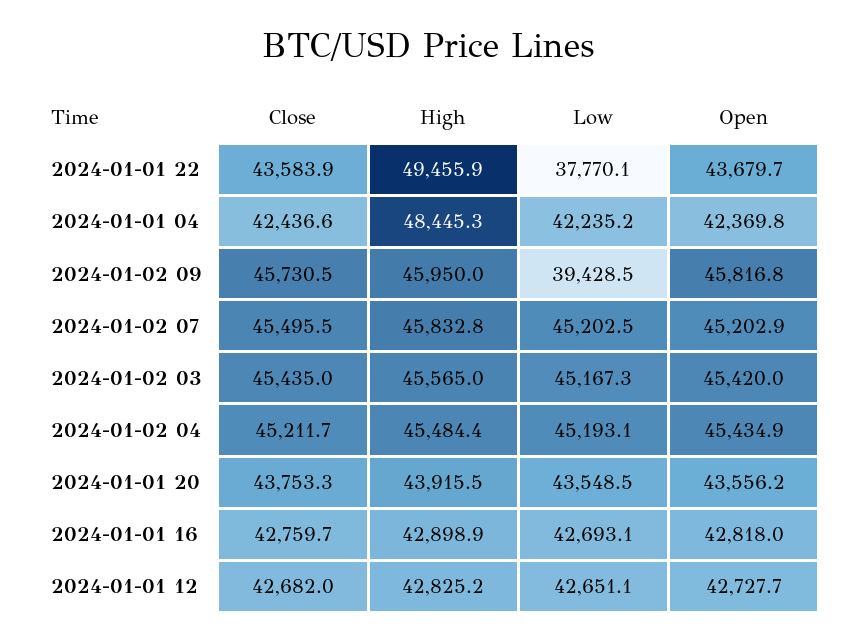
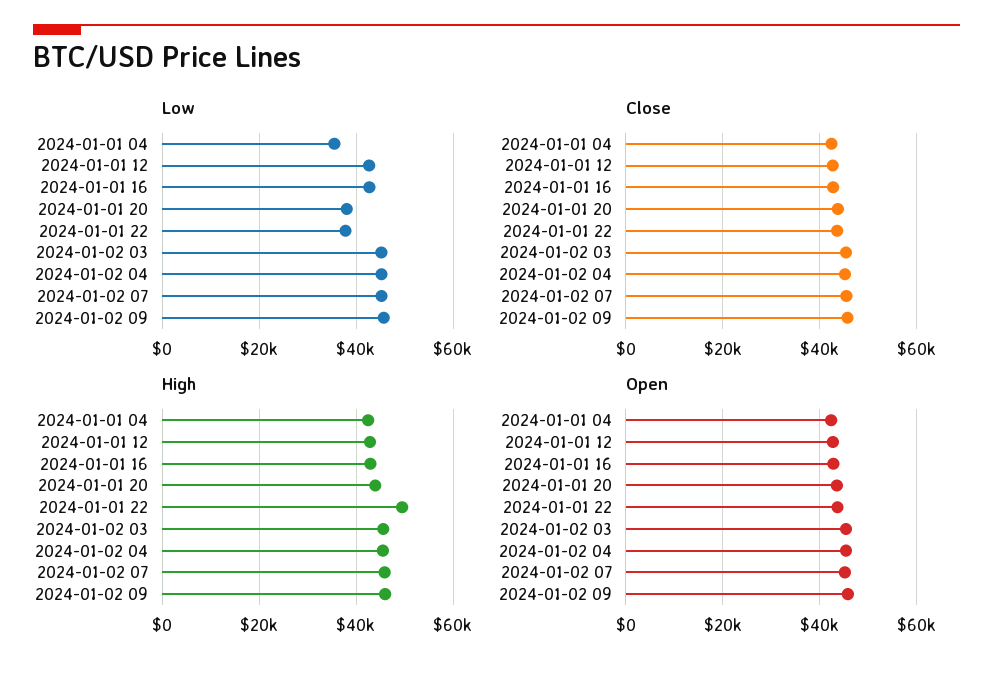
  {
    "Close": {
      "2024-01-01 22": 43583.9,
      "2024-01-01 04": 42436.6,
      "2024-01-02 09": 45730.5,
      "2024-01-02 07": 45495.5,
      "2024-01-02 03": 45435,
      "2024-01-02 04": 45211.7,
      "2024-01-01 20": 43753.3,
      "2024-01-01 16": 42759.7,
      "2024-01-01 12": 42682
    },
    "High": {
      "2024-01-01 22": 49455.9,
-     "2024-01-01 04": 48445.3,
+     "2024-01-01 04": 42000,
      "2024-01-02 09": 45950,
      "2024-01-02 07": 45832.8,
      "2024-01-02 03": 45565,
      "2024-01-02 04": 45484.4,
      "2024-01-01 20": 43915.5,
      "2024-01-01 16": 42898.9,
      "2024-01-01 12": 42825.2
    },
    "Low": {
      "2024-01-01 22": 37770.1,
-     "2024-01-01 04": 42235.2,
+     "2024-01-01 04": 36000,
-     "2024-01-02 09": 39428.5,
+     "2024-01-02 09": 46000,
      "2024-01-02 07": 45202.5,
      "2024-01-02 03": 45167.3,
      "2024-01-02 04": 45193.1,
-     "2024-01-01 20": 43548.5,
+     "2024-01-01 20": 38000,
      "2024-01-01 16": 42693.1,
      "2024-01-01 12": 42651.1
    },
    "Open": {
      "2024-01-01 22": 43679.7,
      "2024-01-01 04": 42369.8,
      "2024-01-02 09": 45816.8,
      "2024-01-02 07": 45202.9,
      "2024-01-02 03": 45420,
      "2024-01-02 04": 45434.9,
      "2024-01-01 20": 43556.2,
      "2024-01-01 16": 42818,
      "2024-01-01 12": 42727.7
    }
  }

